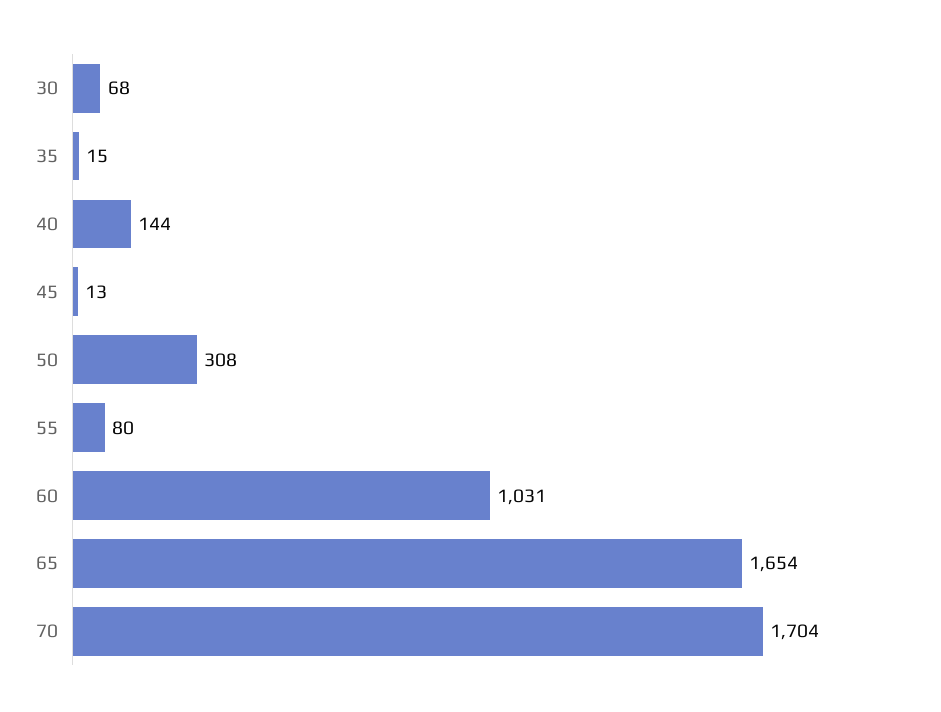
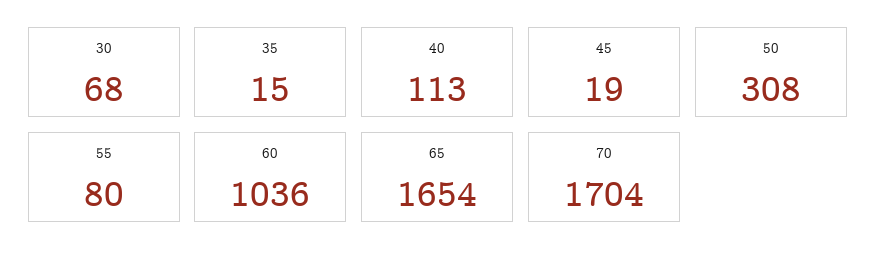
  {
    "30": 68,
    "35": 15,
-   "40": 144,
+   "40": 113,
-   "45": 13,
+   "45": 19,
    "50": 308,
    "55": 80,
-   "60": 1031,
+   "60": 1036,
    "65": 1654,
    "70": 1704
  }

